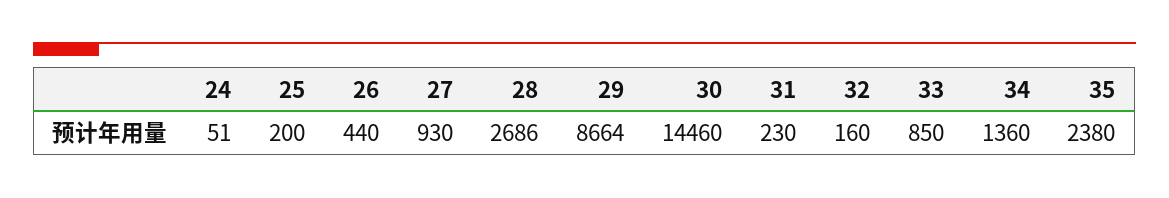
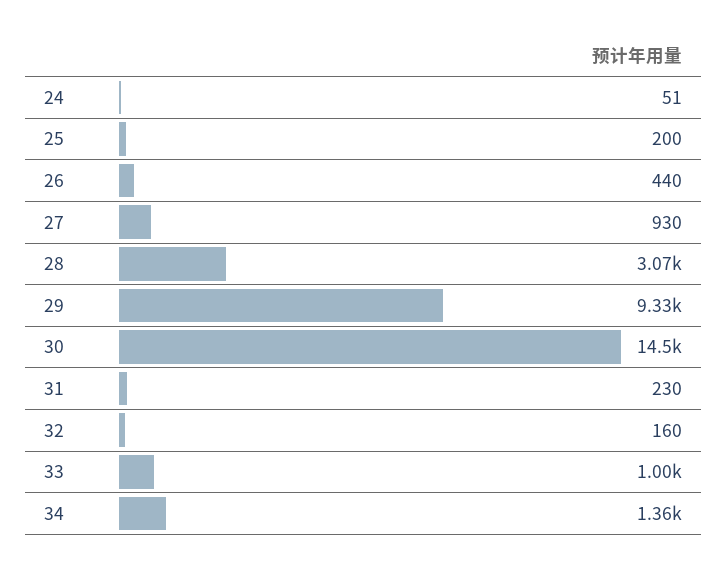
  {
    "24": 51,
    "25": 200,
    "26": 440,
    "27": 930,
-   "28": 2686,
+   "28": 3070,
-   "29": 8664,
+   "29": 9330,
    "30": 14460,
    "31": 230,
    "32": 160,
-   "33": 850,
+   "33": 1000,
-   "34": 1360,
+   "34": 1360
-   "35": 2380
  }

